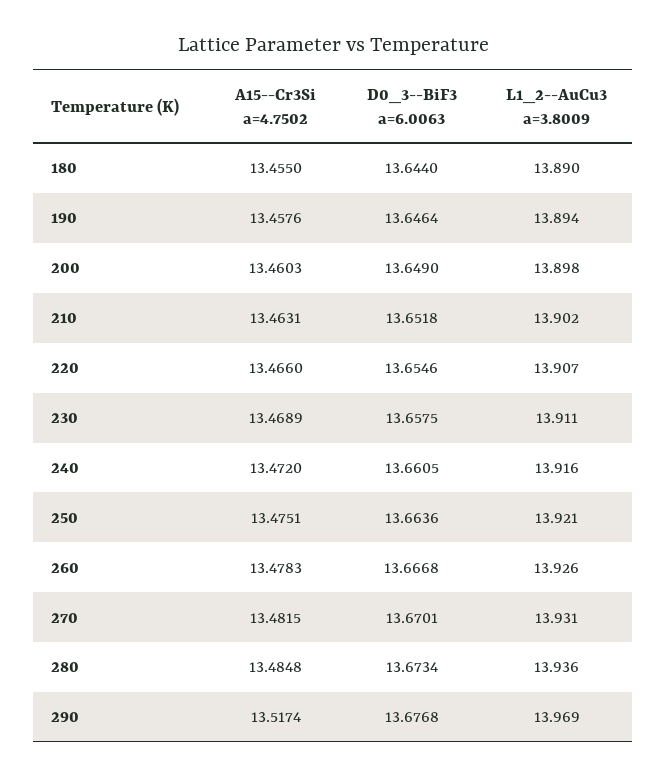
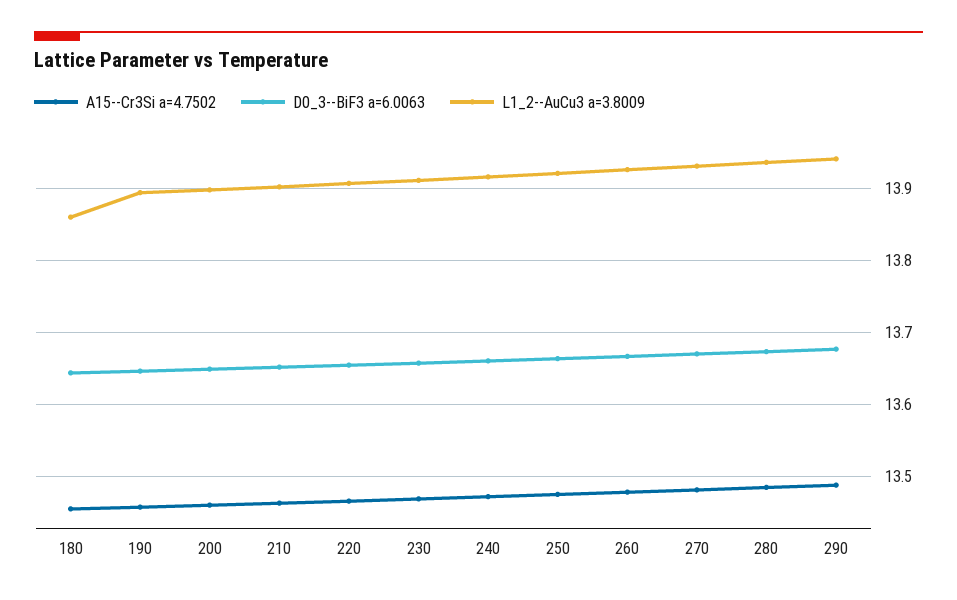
  {
    "A15--Cr3Si a=4.7502": {
      "180": 13.455,
      "190": 13.4576,
      "200": 13.4603,
      "210": 13.4631,
      "220": 13.466,
      "230": 13.4689,
      "240": 13.472,
      "250": 13.4751,
      "260": 13.4783,
      "270": 13.4815,
      "280": 13.4848,
-     "290": 13.5174
+     "290": 13.49
    },
    "D0_3--BiF3 a=6.0063": {
      "180": 13.644,
      "190": 13.6464,
      "200": 13.649,
      "210": 13.6518,
      "220": 13.6546,
      "230": 13.6575,
      "240": 13.6605,
      "250": 13.6636,
      "260": 13.6668,
      "270": 13.6701,
      "280": 13.6734,
      "290": 13.6768
    },
    "L1_2--AuCu3 a=3.8009": {
-     "180": 13.89,
+     "180": 13.86,
      "190": 13.894,
      "200": 13.898,
      "210": 13.902,
      "220": 13.907,
      "230": 13.911,
      "240": 13.916,
      "250": 13.921,
      "260": 13.926,
      "270": 13.931,
      "280": 13.936,
-     "290": 13.969
+     "290": 13.94
    }
  }

